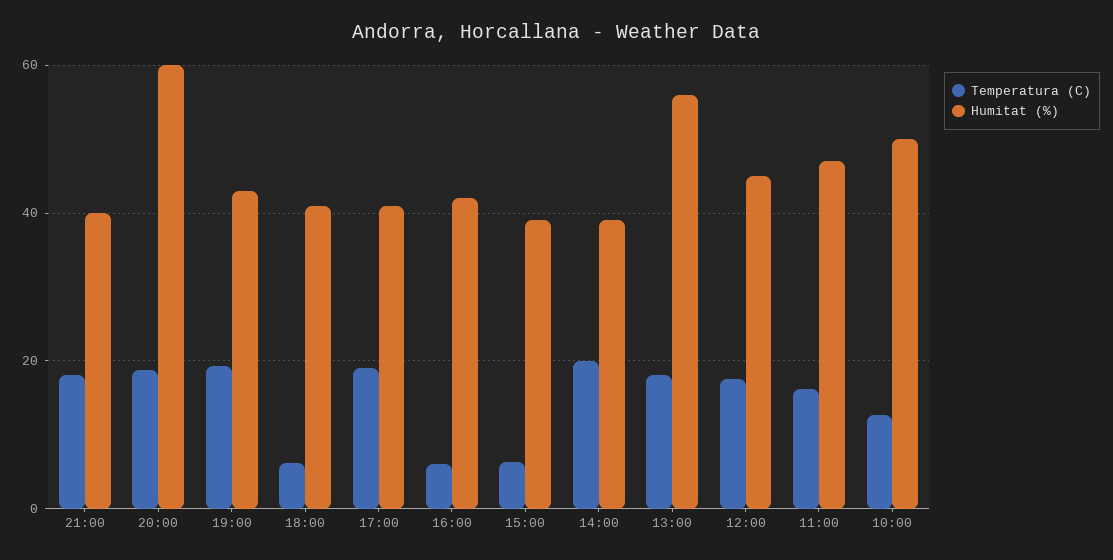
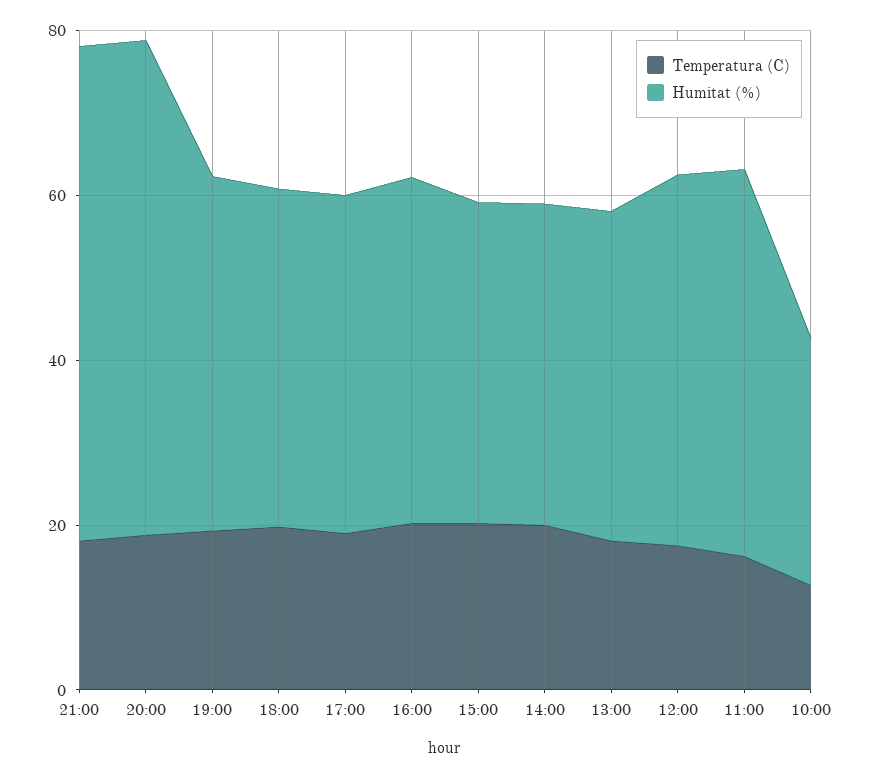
  {
    "Temperatura (C)": {
      "21:00": 18,
      "20:00": 18,
      "19:00": 20,
-     "18:00": 6,
+     "18:00": 20,
      "17:00": 20,
-     "16:00": 6,
+     "16:00": 20,
-     "15:00": 6,
+     "15:00": 20,
      "14:00": 20,
      "13:00": 18,
      "12:00": 18,
      "11:00": 16,
      "10:00": 12
    },
    "Humitat (%)": {
-     "21:00": 40,
+     "21:00": 60,
      "20:00": 60,
      "19:00": 44,
      "18:00": 42,
      "17:00": 42,
      "16:00": 42,
      "15:00": 40,
      "14:00": 40,
-     "13:00": 56,
+     "13:00": 40,
      "12:00": 46,
      "11:00": 48,
-     "10:00": 50
+     "10:00": 30
    }
  }

